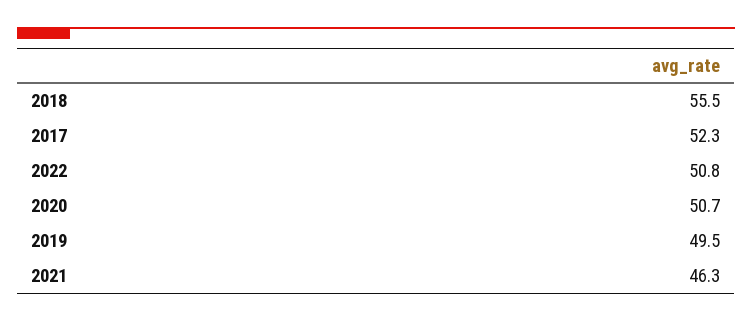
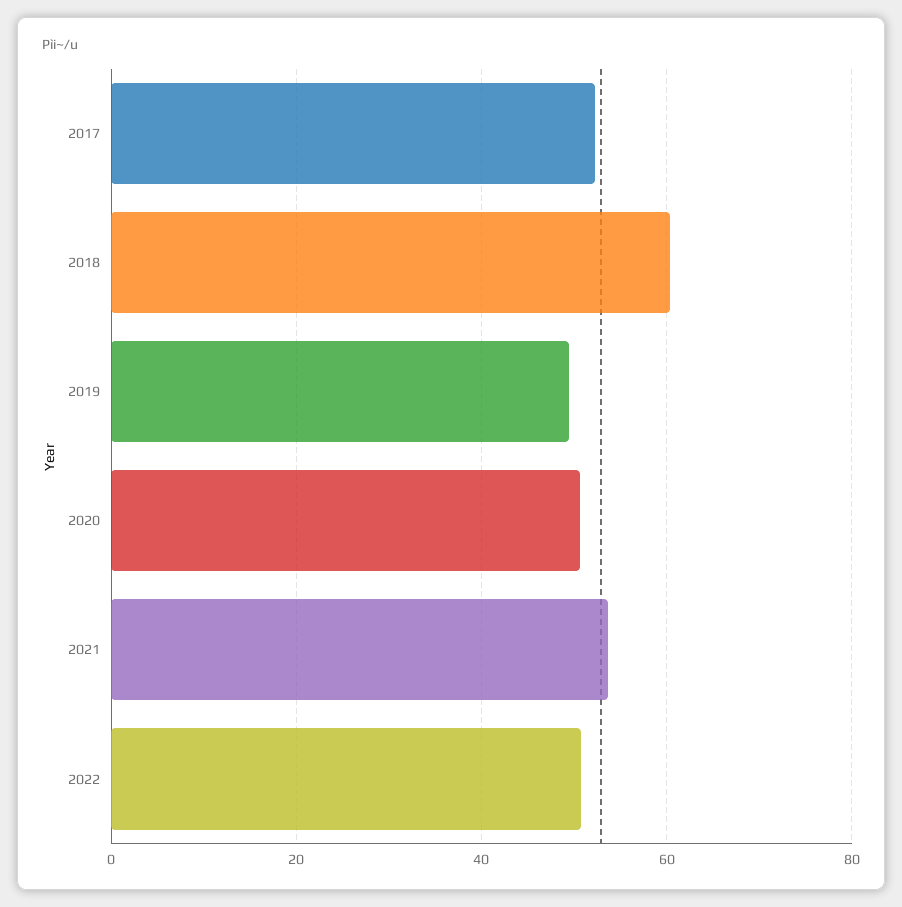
  {
-   "2018": 55.5,
+   "2018": 60,
    "2017": 52.3,
    "2022": 50.8,
    "2020": 50.7,
    "2019": 49.5,
-   "2021": 46.3
+   "2021": 54
  }

